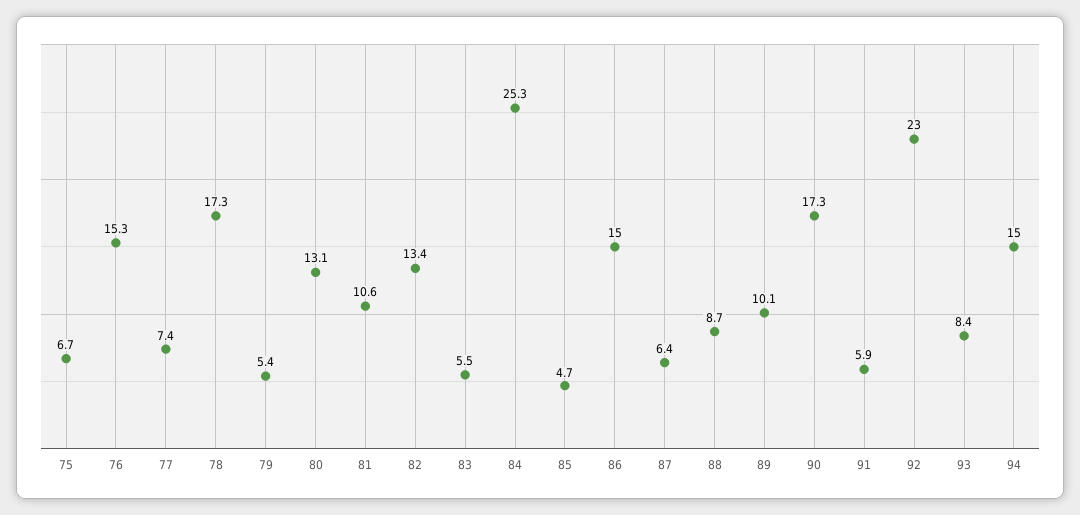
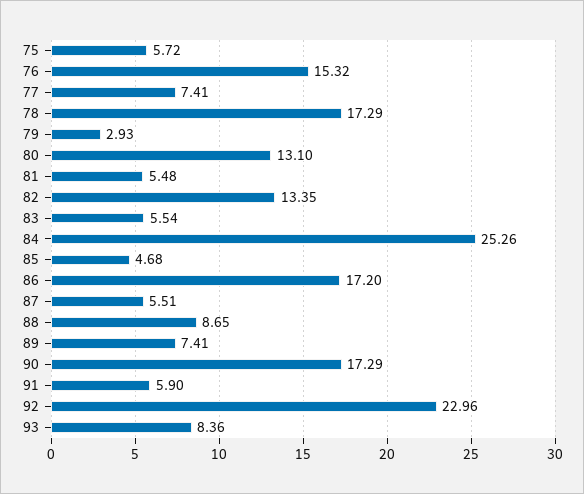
  {
-   "75": 6.7,
+   "75": 5.72,
    "76": 15.32,
    "77": 7.41,
    "78": 17.29,
-   "79": 5.4,
+   "79": 2.93,
    "80": 13.1,
-   "81": 10.6,
+   "81": 5.48,
    "82": 13.35,
    "83": 5.54,
    "84": 25.26,
    "85": 4.68,
-   "86": 15,
+   "86": 17.2,
-   "87": 6.4,
+   "87": 5.51,
    "88": 8.65,
-   "89": 10.1,
+   "89": 7.41,
    "90": 17.29,
    "91": 5.9,
    "92": 22.96,
-   "93": 8.36,
+   "93": 8.36
-   "94": 15
  }

